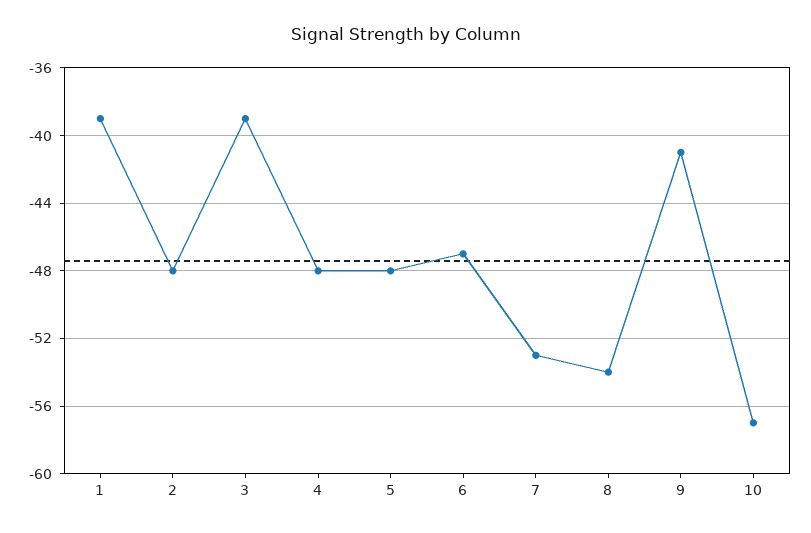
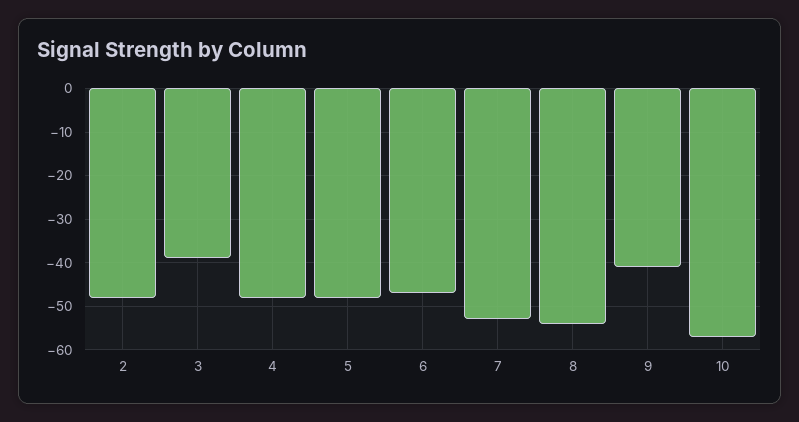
  {
-   "1": -39,
    "2": -48,
    "3": -39,
    "4": -48,
    "5": -48,
    "6": -47,
    "7": -53,
    "8": -54,
    "9": -41,
    "10": -57
  }

